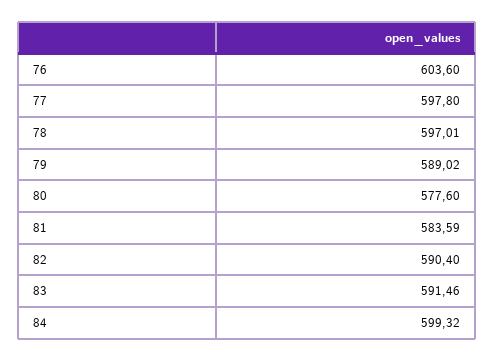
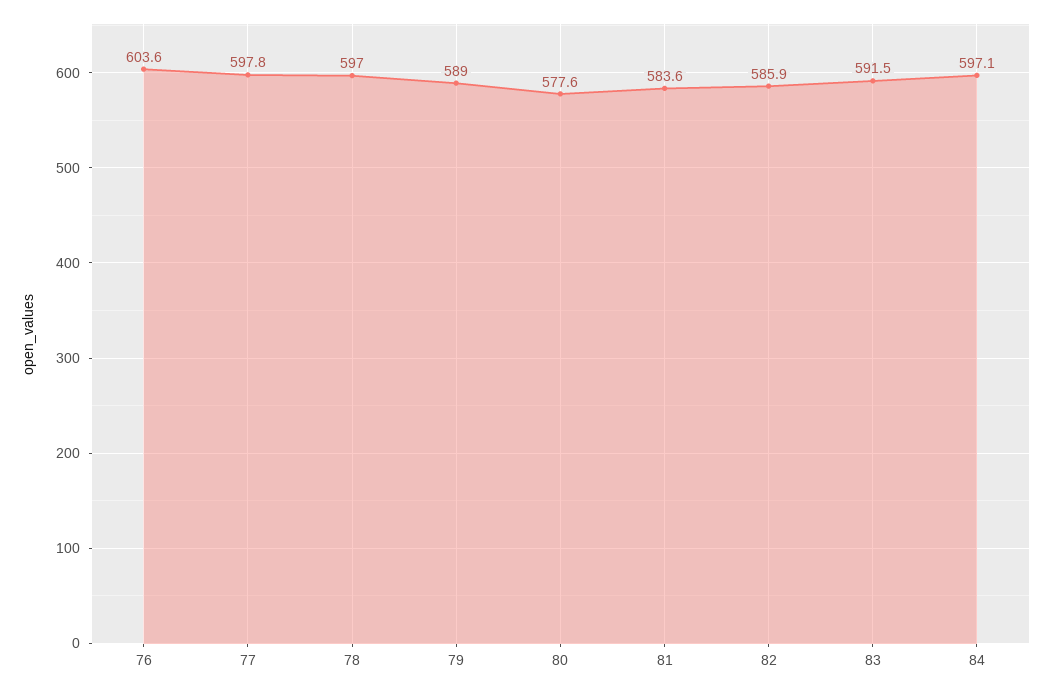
  {
    "76": 603.6,
    "77": 597.8,
    "78": 597.01,
    "79": 589.02,
    "80": 577.6,
    "81": 583.59,
-   "82": 590.4,
+   "82": 585.9,
    "83": 591.46,
-   "84": 599.32
+   "84": 597.1
  }

